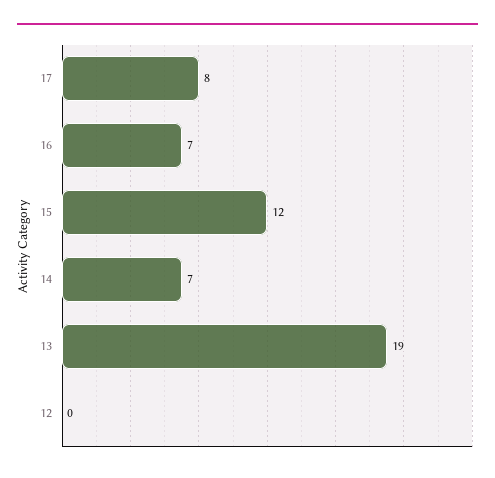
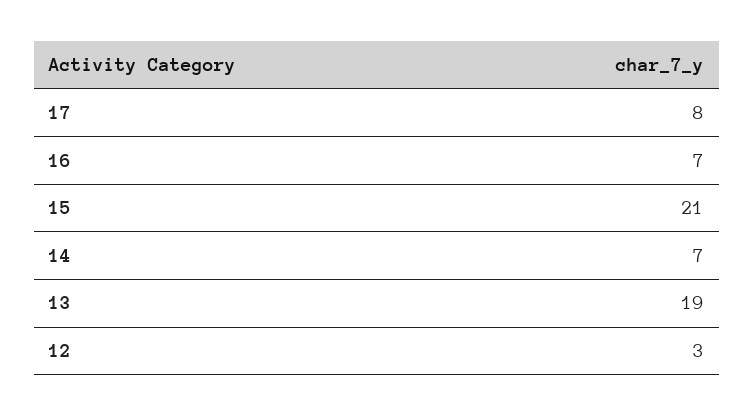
  {
    "17": 8,
    "16": 7,
-   "15": 12,
+   "15": 21,
    "14": 7,
    "13": 19,
-   "12": 0
+   "12": 3
  }

